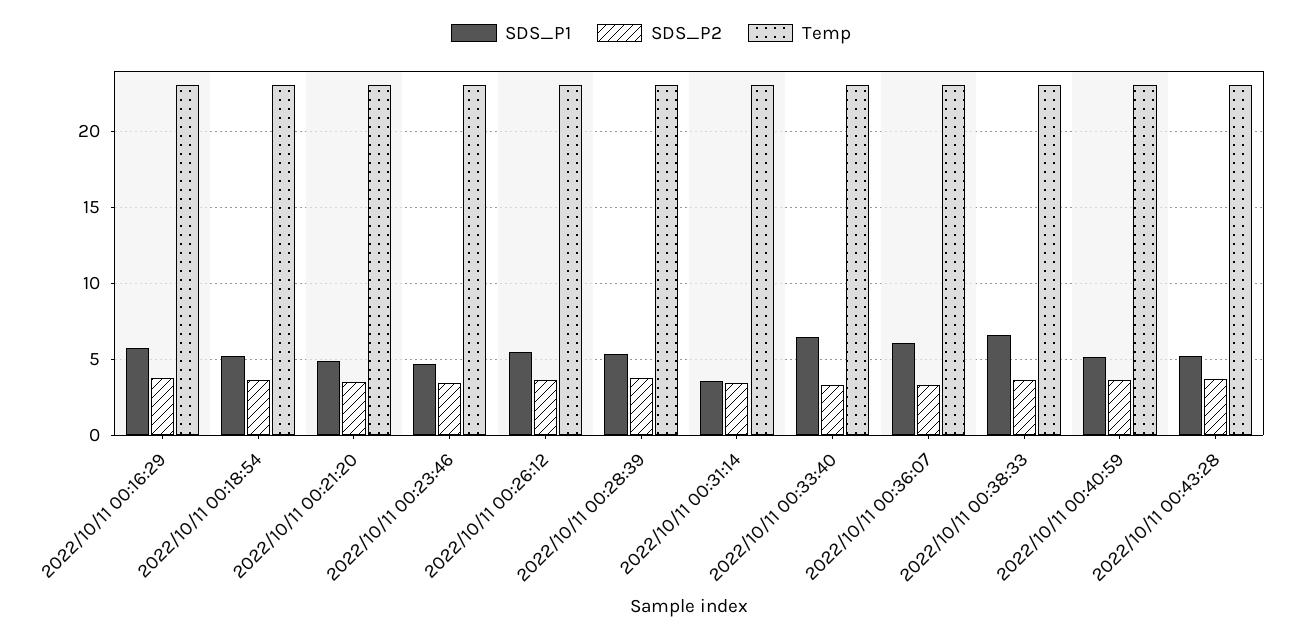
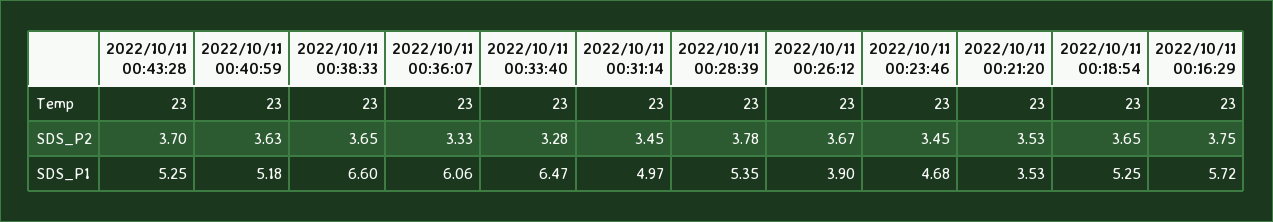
  {
    "SDS_P1": {
      "2022/10/11 00:16:29": 5.72,
      "2022/10/11 00:18:54": 5.25,
-     "2022/10/11 00:21:20": 5,
+     "2022/10/11 00:21:20": 3.53,
      "2022/10/11 00:23:46": 4.68,
-     "2022/10/11 00:26:12": 5.5,
+     "2022/10/11 00:26:12": 3.9,
      "2022/10/11 00:28:39": 5.35,
-     "2022/10/11 00:31:14": 3.5,
+     "2022/10/11 00:31:14": 4.97,
      "2022/10/11 00:33:40": 6.47,
      "2022/10/11 00:36:07": 6.06,
      "2022/10/11 00:38:33": 6.6,
      "2022/10/11 00:40:59": 5.18,
      "2022/10/11 00:43:28": 5.25
    },
    "SDS_P2": {
      "2022/10/11 00:16:29": 3.75,
      "2022/10/11 00:18:54": 3.65,
      "2022/10/11 00:21:20": 3.53,
      "2022/10/11 00:23:46": 3.45,
      "2022/10/11 00:26:12": 3.67,
      "2022/10/11 00:28:39": 3.78,
      "2022/10/11 00:31:14": 3.45,
      "2022/10/11 00:33:40": 3.28,
      "2022/10/11 00:36:07": 3.33,
      "2022/10/11 00:38:33": 3.65,
      "2022/10/11 00:40:59": 3.63,
      "2022/10/11 00:43:28": 3.7
    },
    "Temp": {
      "2022/10/11 00:16:29": 23,
      "2022/10/11 00:18:54": 23,
      "2022/10/11 00:21:20": 23,
      "2022/10/11 00:23:46": 23,
      "2022/10/11 00:26:12": 23,
      "2022/10/11 00:28:39": 23,
      "2022/10/11 00:31:14": 23,
      "2022/10/11 00:33:40": 23,
      "2022/10/11 00:36:07": 23,
      "2022/10/11 00:38:33": 23,
      "2022/10/11 00:40:59": 23,
      "2022/10/11 00:43:28": 23
    }
  }

